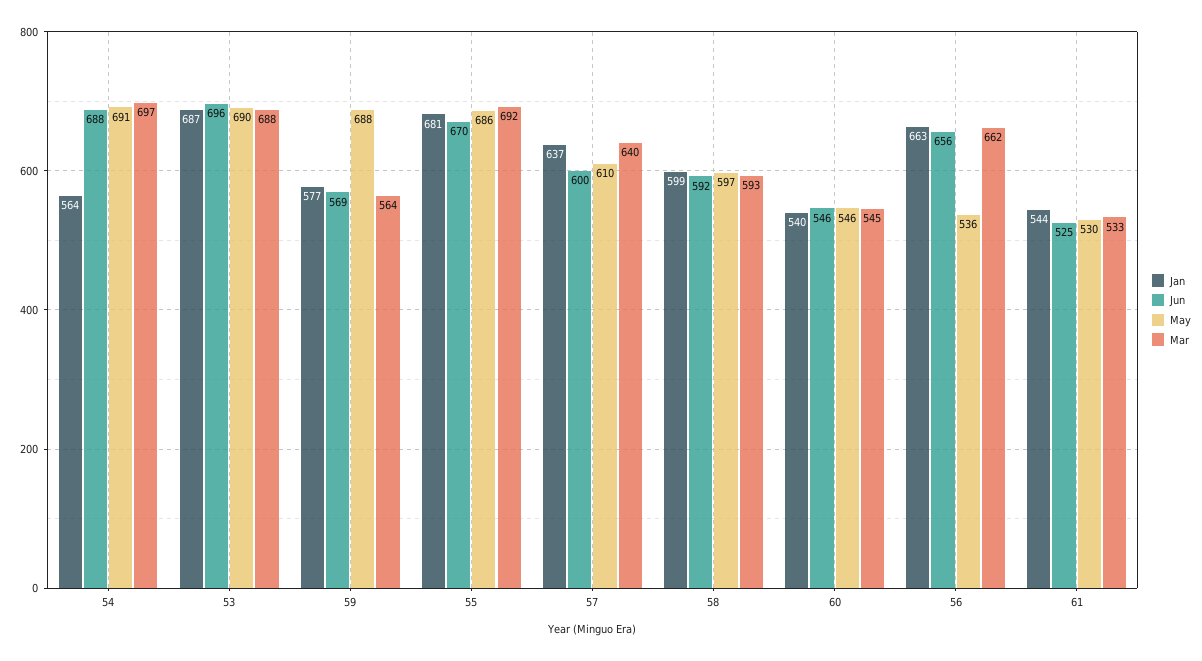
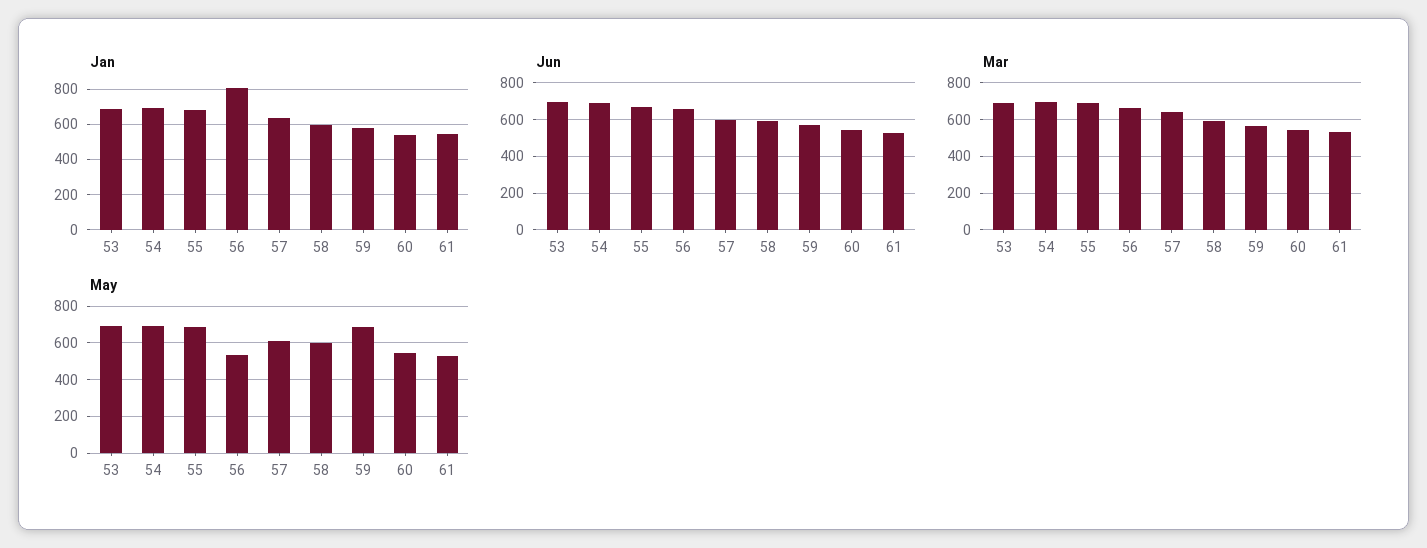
  {
    "Jan": {
-     "54": 564,
+     "54": 700,
      "53": 687,
      "59": 577,
      "55": 681,
      "57": 637,
      "58": 599,
      "60": 540,
-     "56": 663,
+     "56": 800,
      "61": 544
    },
    "Jun": {
      "54": 688,
      "53": 696,
      "59": 569,
      "55": 670,
      "57": 600,
      "58": 592,
      "60": 546,
      "56": 656,
      "61": 525
    },
    "May": {
      "54": 691,
      "53": 690,
      "59": 688,
      "55": 686,
      "57": 610,
      "58": 597,
      "60": 546,
      "56": 536,
      "61": 530
    },
    "Mar": {
      "54": 697,
      "53": 688,
      "59": 564,
      "55": 692,
      "57": 640,
      "58": 593,
      "60": 545,
      "56": 662,
      "61": 533
    }
  }

